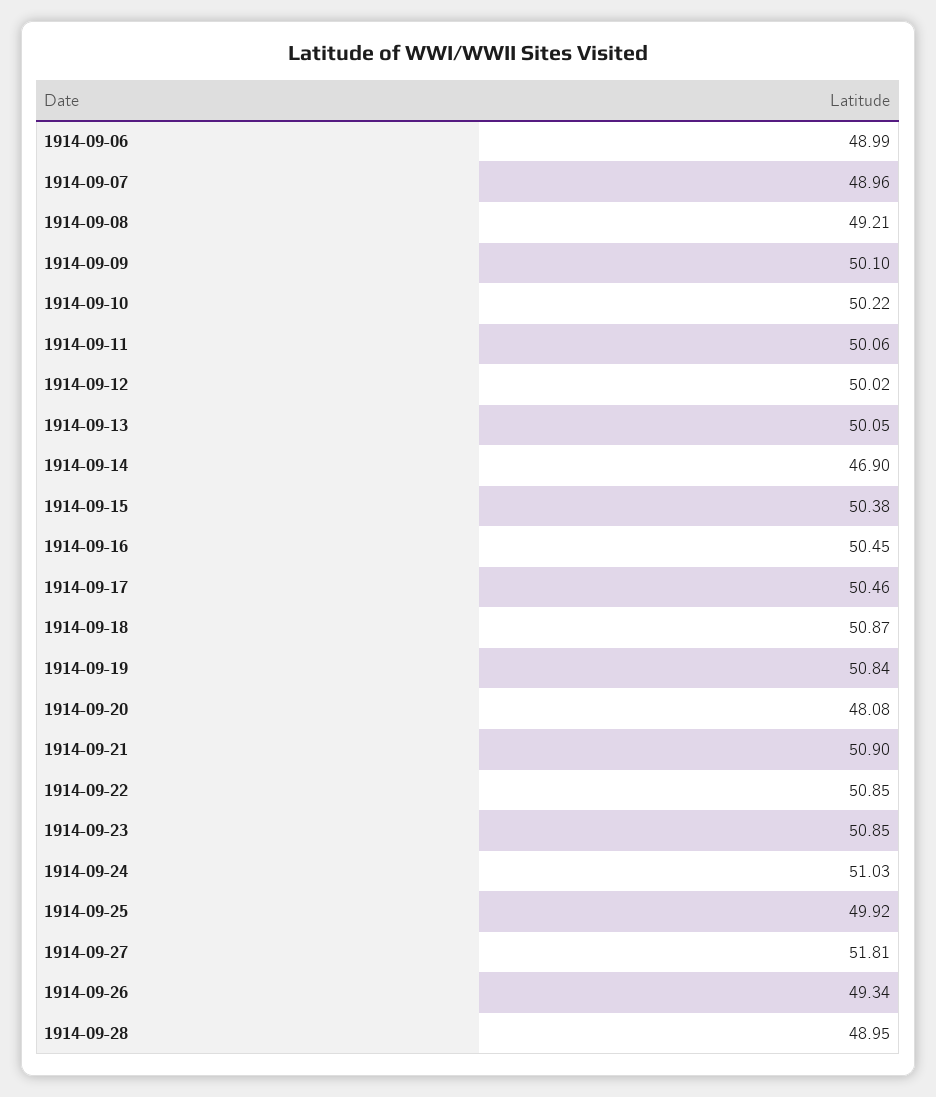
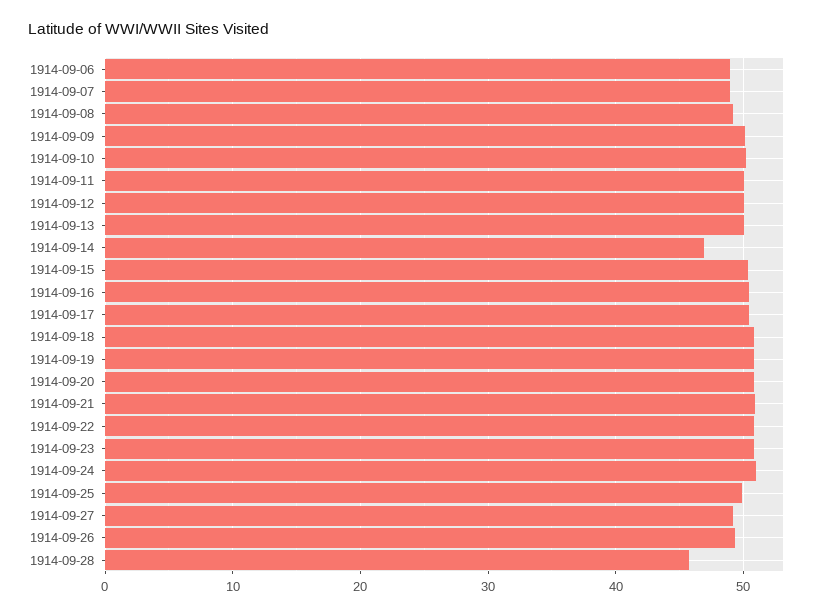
  {
    "1914-09-06": 48.99,
    "1914-09-07": 48.96,
    "1914-09-08": 49.21,
    "1914-09-09": 50.1,
    "1914-09-10": 50.22,
    "1914-09-11": 50.06,
    "1914-09-12": 50.02,
    "1914-09-13": 50.05,
    "1914-09-14": 46.9,
    "1914-09-15": 50.38,
    "1914-09-16": 50.45,
    "1914-09-17": 50.46,
    "1914-09-18": 50.87,
    "1914-09-19": 50.84,
-   "1914-09-20": 48.08,
+   "1914-09-20": 51,
    "1914-09-21": 50.9,
    "1914-09-22": 50.85,
    "1914-09-23": 50.85,
    "1914-09-24": 51.03,
    "1914-09-25": 49.92,
-   "1914-09-27": 51.81,
+   "1914-09-27": 49,
    "1914-09-26": 49.34,
-   "1914-09-28": 48.95
+   "1914-09-28": 46
  }

